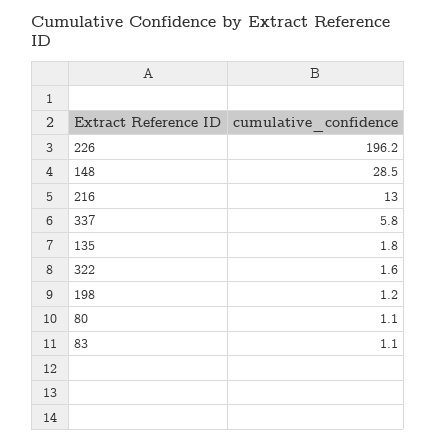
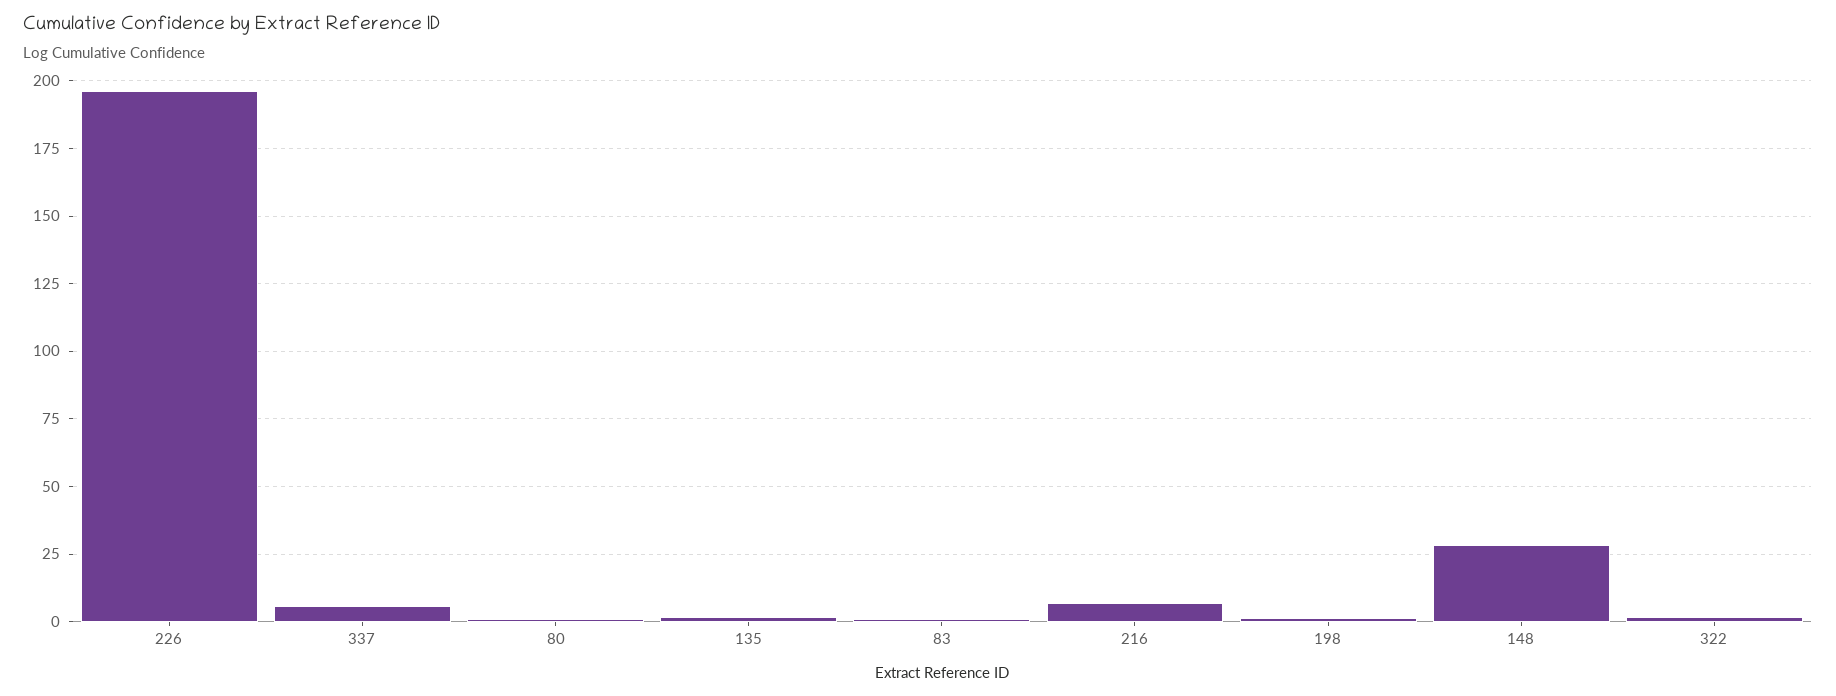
  {
    "226": 196.2,
    "148": 28.5,
-   "216": 13,
+   "216": 7.5,
    "337": 5.8,
    "135": 1.8,
    "322": 1.6,
    "198": 1.2,
    "80": 1.1,
    "83": 1.1
  }

